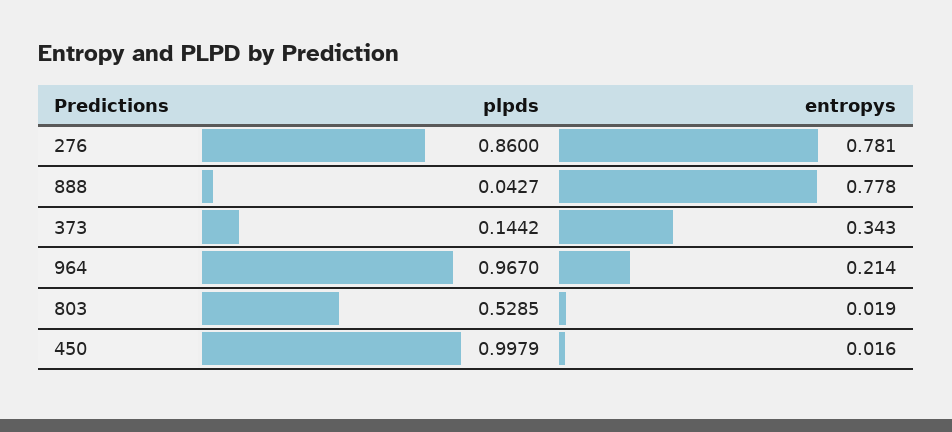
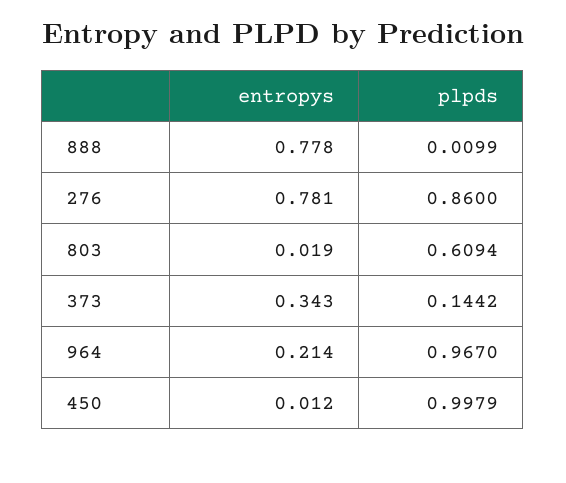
  {
    "plpds": {
      "276": 0.86,
-     "888": 0.0427,
+     "888": 0.0099,
      "373": 0.1442,
      "964": 0.967,
-     "803": 0.5285,
+     "803": 0.6094,
      "450": 0.9979
    },
    "entropys": {
      "276": 0.781,
      "888": 0.778,
      "373": 0.343,
      "964": 0.214,
      "803": 0.019,
-     "450": 0.016
+     "450": 0.012
    }
  }

